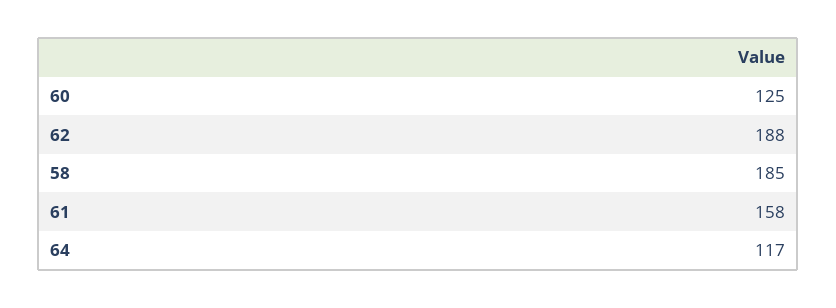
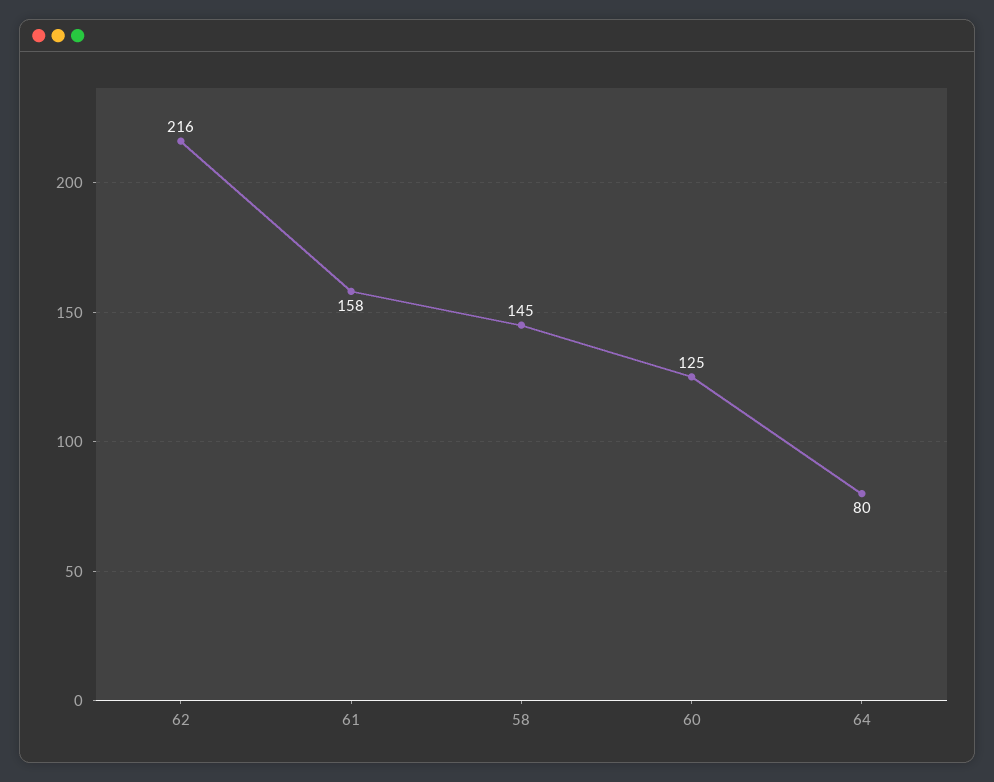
  {
    "60": 125,
-   "62": 188,
+   "62": 216,
-   "58": 185,
+   "58": 145,
    "61": 158,
-   "64": 117
+   "64": 80
  }

